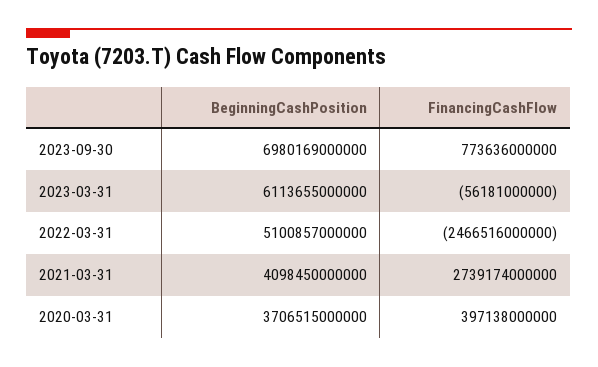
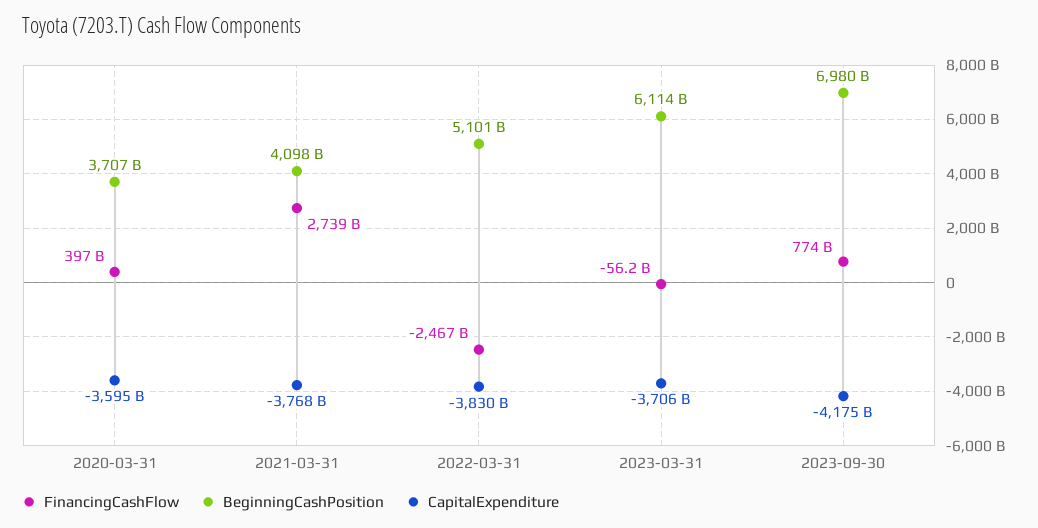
  {
    "BeginningCashPosition": {
      "2023-09-30": 6980169000000,
      "2023-03-31": 6113655000000,
      "2022-03-31": 5100857000000,
      "2021-03-31": 4098450000000,
      "2020-03-31": 3706515000000
    },
    "FinancingCashFlow": {
      "2023-09-30": 773636000000,
      "2023-03-31": -56181000000,
      "2022-03-31": -2466516000000,
      "2021-03-31": 2739174000000,
      "2020-03-31": 397138000000
-   }
+   },
+   "CapitalExpenditure": {
+     "2020-03-31": -3595000000000,
+     "2021-03-31": -3768000000000,
+     "2022-03-31": -3830000000000,
+     "2023-03-31": -3706000000000,
+     "2023-09-30": -4175000000000
+   }
  }

